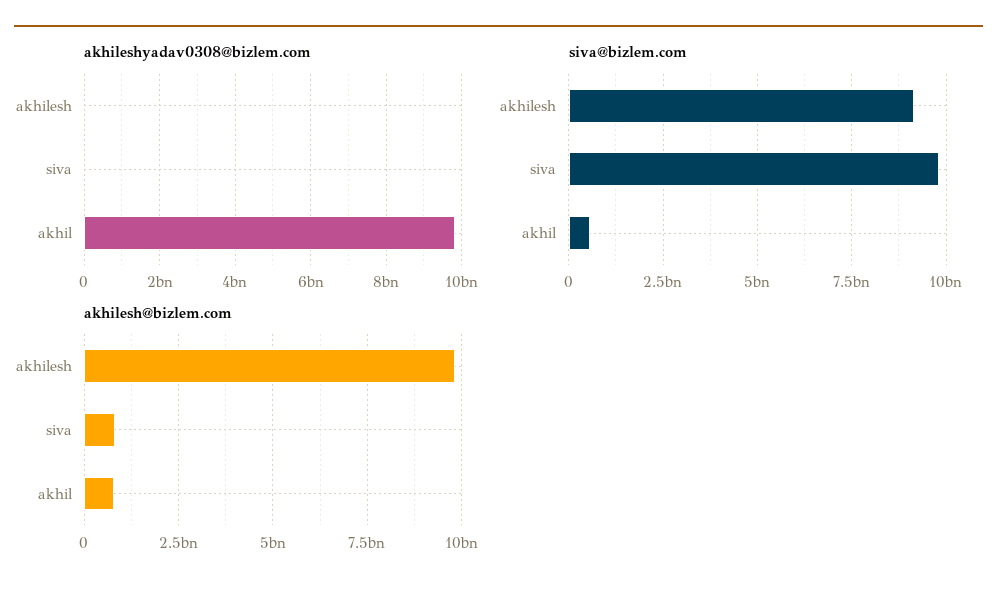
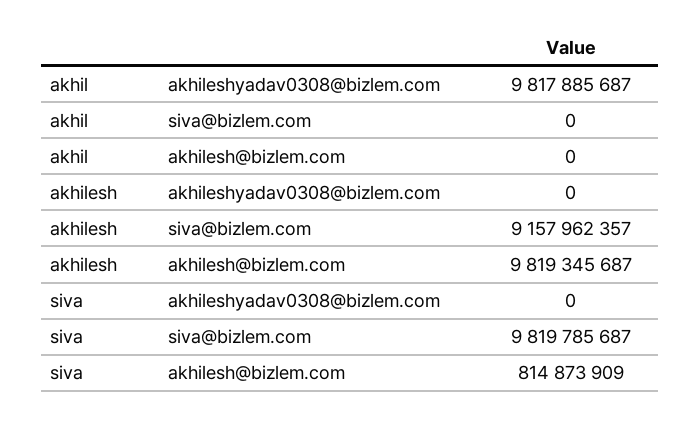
  {
    "akhileshyadav0308@bizlem.com": {
      "akhilesh": 0,
      "siva": 0,
      "akhil": 9817885687
    },
    "siva@bizlem.com": {
      "akhilesh": 9157962357,
      "siva": 9819785687,
-     "akhil": 500000000
+     "akhil": 0
    },
    "akhilesh@bizlem.com": {
      "akhilesh": 9819345687,
      "siva": 814873909,
-     "akhil": 750000000
+     "akhil": 0
    }
  }

